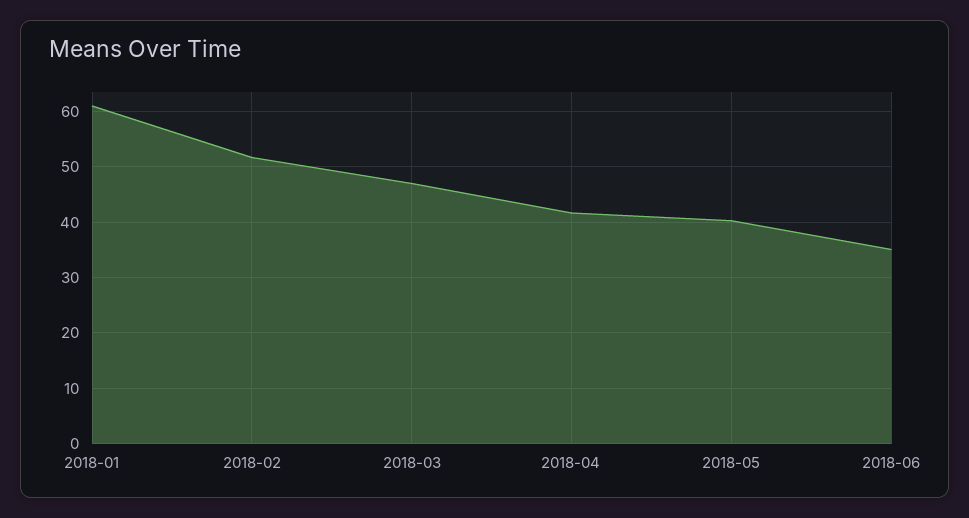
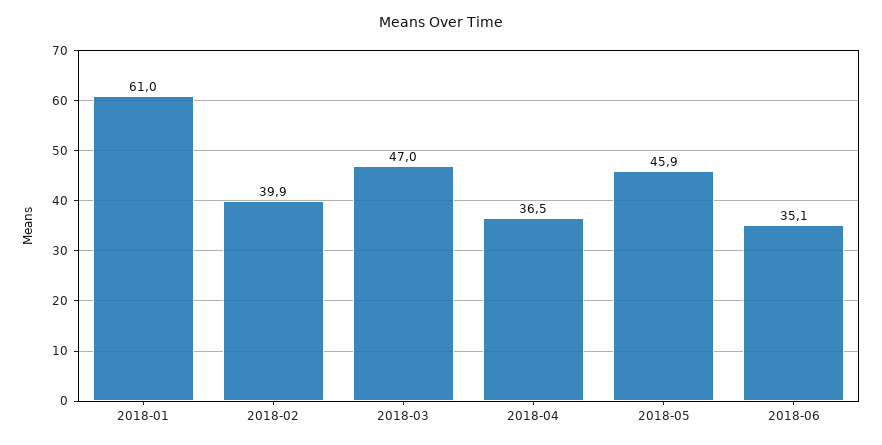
  {
    "2018-01": 61,
-   "2018-02": 52,
+   "2018-02": 39.9,
    "2018-03": 47,
-   "2018-04": 42,
+   "2018-04": 36.5,
-   "2018-05": 40,
+   "2018-05": 45.9,
    "2018-06": 35.1
  }

